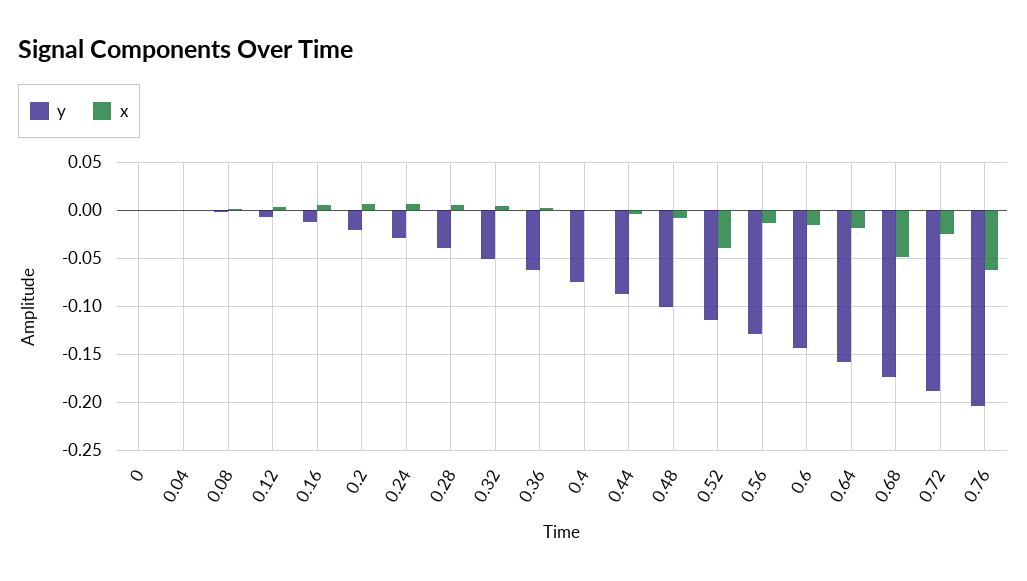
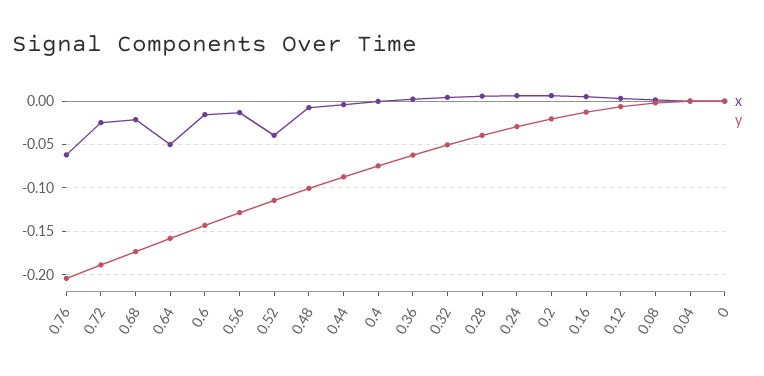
  {
    "y": {
      "0": 0,
      "0.04": 0,
      "0.08": 0,
      "0.12": -0.01,
      "0.16": -0.01,
      "0.2": -0.02,
      "0.24": -0.03,
      "0.28": -0.04,
      "0.32": -0.05,
      "0.36": -0.06,
      "0.4": -0.07,
      "0.44": -0.09,
      "0.48": -0.1,
      "0.52": -0.11,
      "0.56": -0.13,
      "0.6": -0.14,
      "0.64": -0.16,
      "0.68": -0.17,
      "0.72": -0.19,
      "0.76": -0.2
    },
    "x": {
      "0": 0,
      "0.04": 0,
      "0.08": 0,
      "0.12": 0,
      "0.16": 0.01,
      "0.2": 0.01,
      "0.24": 0.01,
      "0.28": 0.01,
      "0.32": 0,
      "0.36": 0,
      "0.4": 0,
      "0.44": 0,
      "0.48": -0.01,
      "0.52": -0.04,
      "0.56": -0.01,
      "0.6": -0.02,
-     "0.64": -0.02,
+     "0.64": -0.05,
-     "0.68": -0.05,
+     "0.68": -0.02,
      "0.72": -0.02,
      "0.76": -0.06
    }
  }

